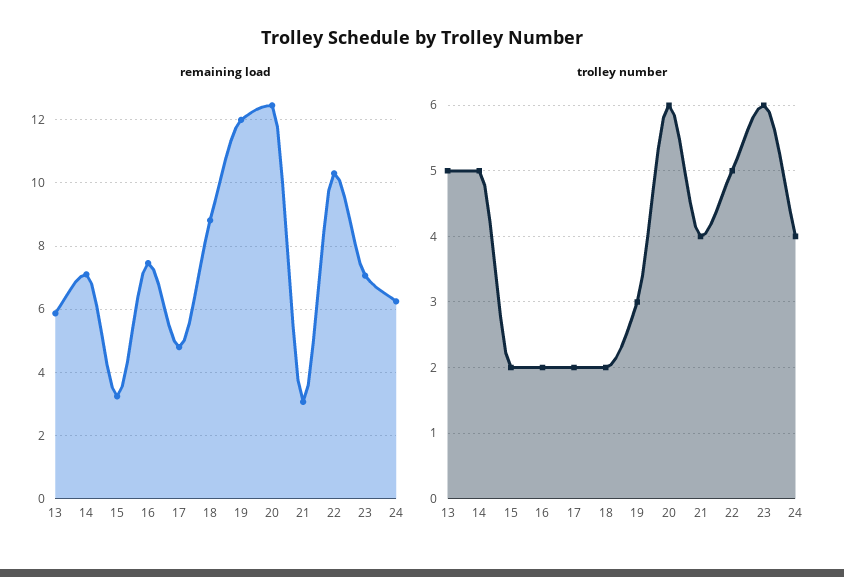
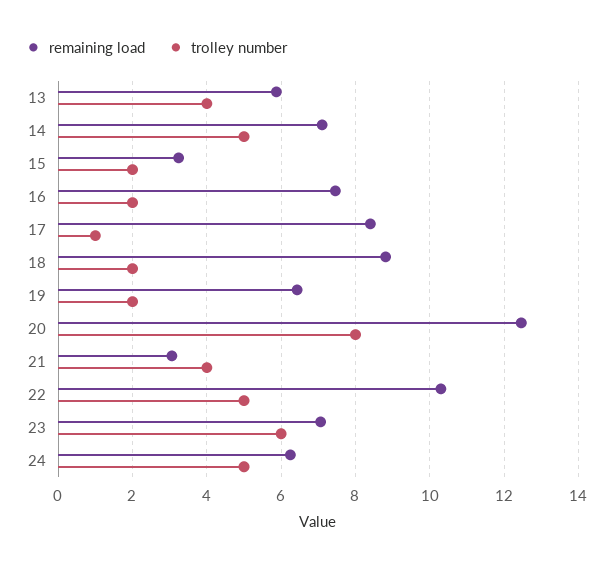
  {
    "remaining load": {
      "13": 5.8,
      "14": 7.2,
      "15": 3.2,
      "16": 7.4,
-     "17": 4.8,
+     "17": 8.4,
      "18": 8.8,
-     "19": 12,
+     "19": 6.4,
      "20": 12.4,
      "21": 3,
      "22": 10.4,
      "23": 7,
      "24": 6.2
    },
    "trolley number": {
-     "13": 5,
+     "13": 4,
      "14": 5,
      "15": 2,
      "16": 2,
-     "17": 2,
+     "17": 1,
      "18": 2,
-     "19": 3,
+     "19": 2,
-     "20": 6,
+     "20": 8,
      "21": 4,
      "22": 5,
      "23": 6,
-     "24": 4
+     "24": 5
    }
  }

